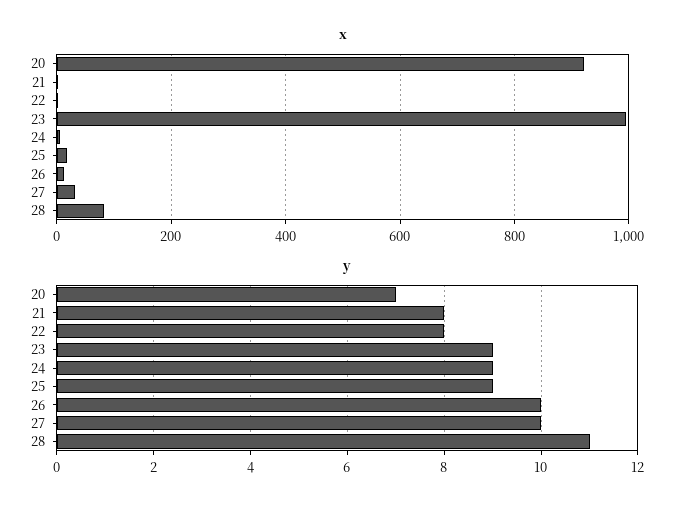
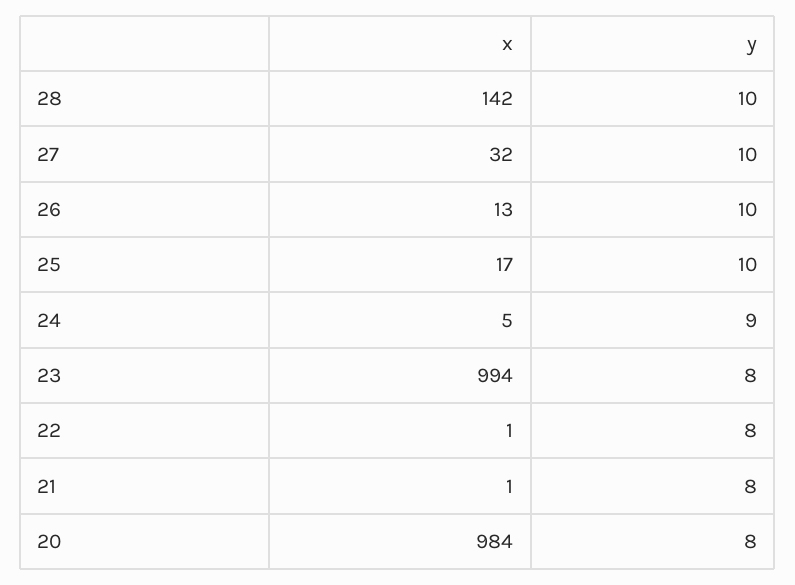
  {
    "x": {
-     "20": 920,
+     "20": 984,
      "21": 1,
      "22": 1,
      "23": 994,
      "24": 5,
      "25": 17,
      "26": 13,
      "27": 32,
-     "28": 80
+     "28": 142
    },
    "y": {
-     "20": 7,
+     "20": 8,
      "21": 8,
      "22": 8,
-     "23": 9,
+     "23": 8,
      "24": 9,
-     "25": 9,
+     "25": 10,
      "26": 10,
      "27": 10,
-     "28": 11
+     "28": 10
    }
  }

